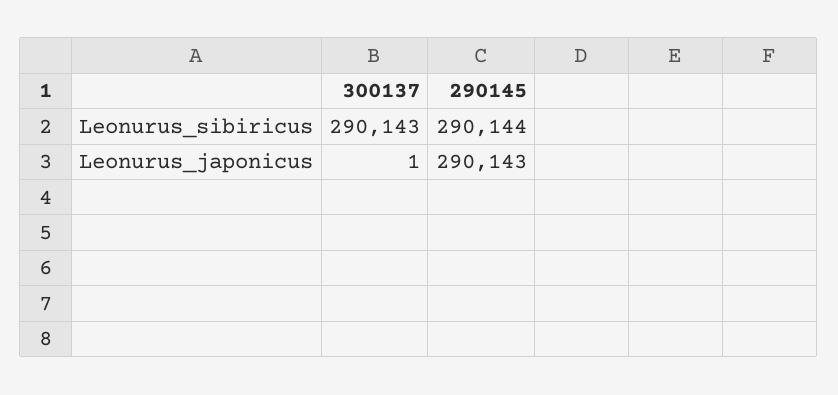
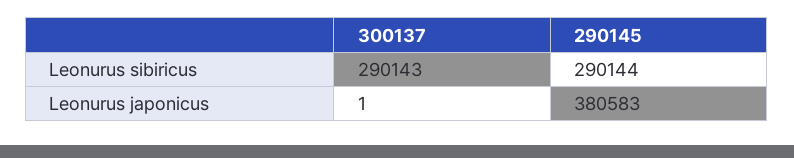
  {
    "300137": {
      "Leonurus_sibiricus": 290143,
      "Leonurus_japonicus": 1
    },
    "290145": {
      "Leonurus_sibiricus": 290144,
-     "Leonurus_japonicus": 290143
+     "Leonurus_japonicus": 380583
    }
  }

